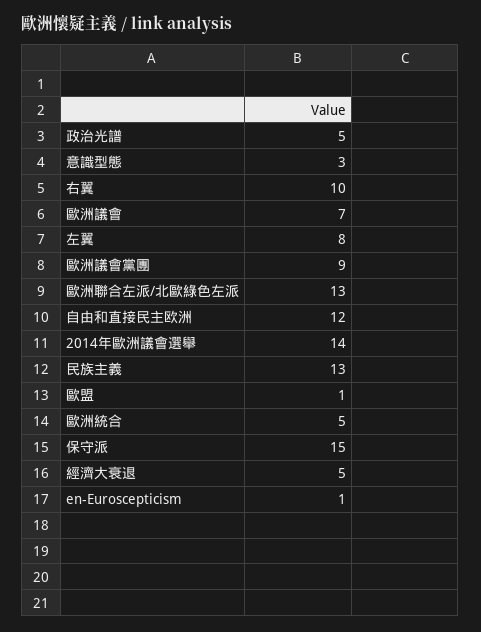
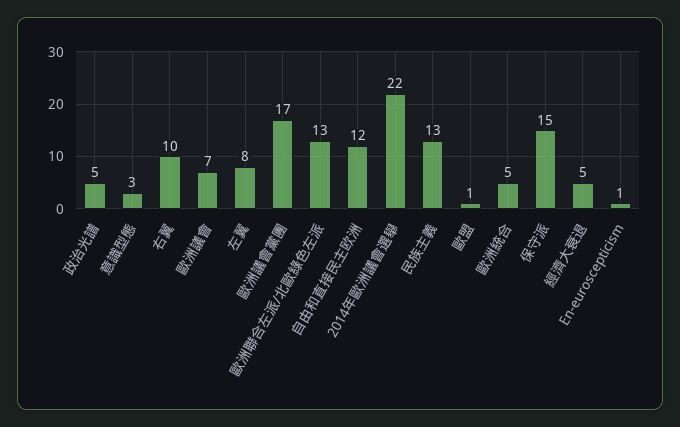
  {
    "政治光譜": 5,
    "意識型態": 3,
    "右翼": 10,
    "歐洲議會": 7,
    "左翼": 8,
-   "歐洲議會黨團": 9,
+   "歐洲議會黨團": 17,
    "歐洲聯合左派/北歐綠色左派": 13,
    "自由和直接民主欧洲": 12,
-   "2014年歐洲議會選舉": 14,
+   "2014年歐洲議會選舉": 22,
    "民族主義": 13,
    "歐盟": 1,
    "歐洲統合": 5,
    "保守派": 15,
    "經濟大衰退": 5,
    "en-Euroscepticism": 1
  }

